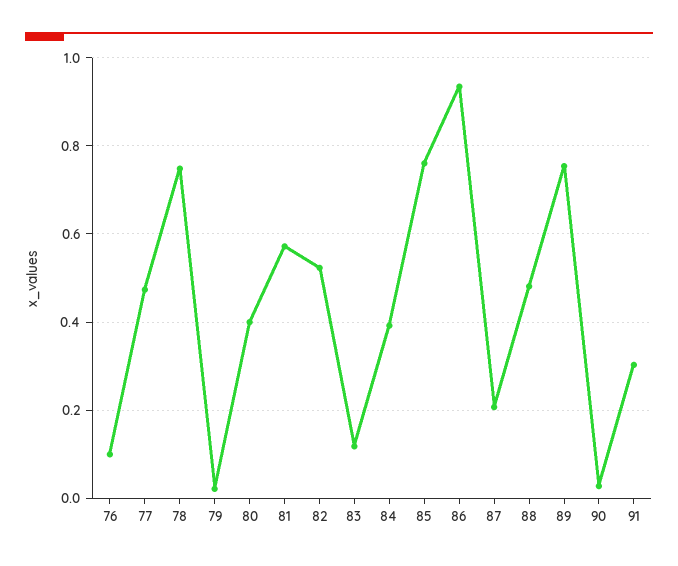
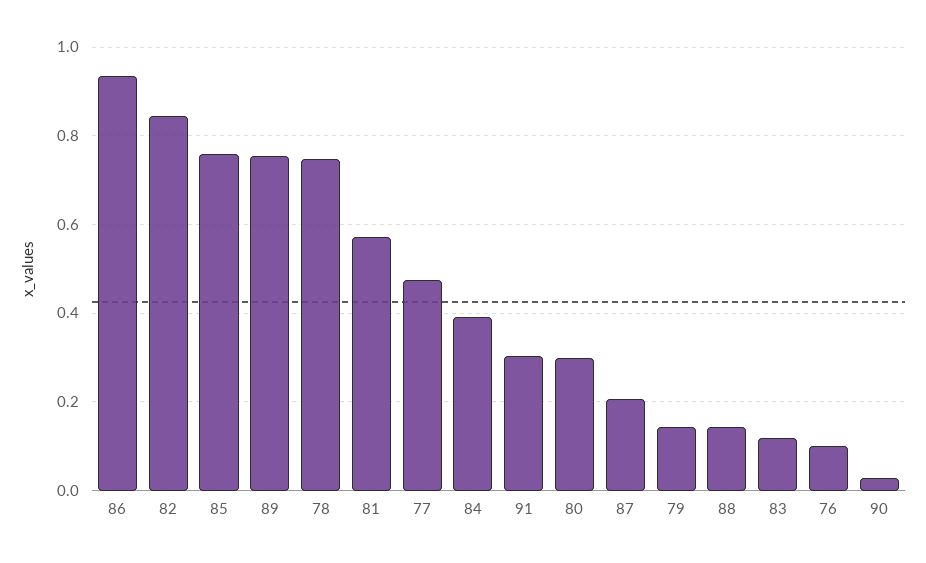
  {
    "76": 0.1,
    "77": 0.48,
    "78": 0.74,
-   "79": 0.02,
+   "79": 0.14,
-   "80": 0.4,
+   "80": 0.3,
    "81": 0.58,
-   "82": 0.52,
+   "82": 0.84,
    "83": 0.12,
    "84": 0.4,
    "85": 0.76,
    "86": 0.94,
    "87": 0.2,
-   "88": 0.48,
+   "88": 0.14,
    "89": 0.76,
    "90": 0.02,
    "91": 0.3
  }

